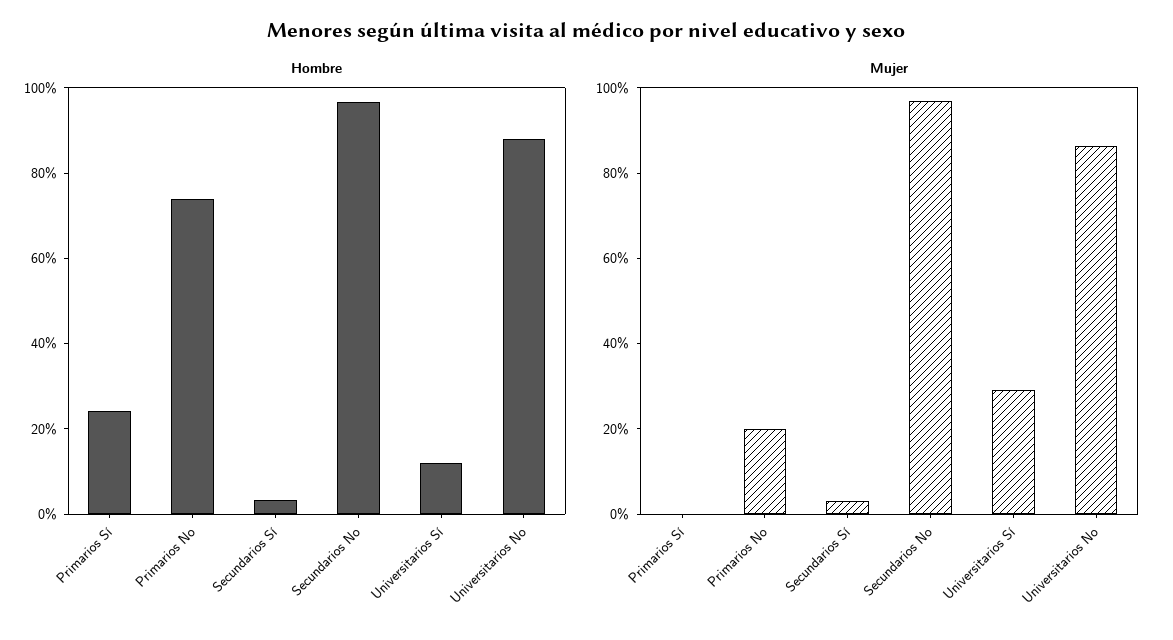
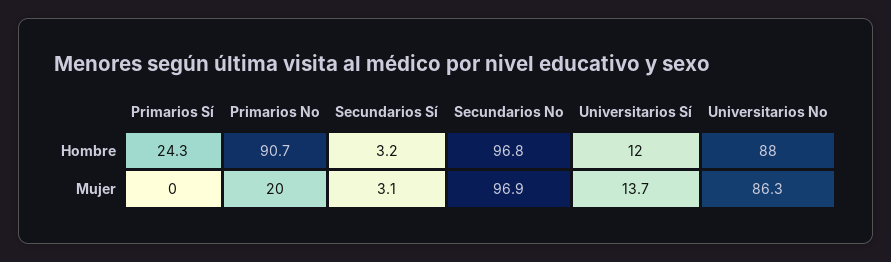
  {
    "Hombre": {
      "Primarios Sí": 24.3,
-     "Primarios No": 75,
+     "Primarios No": 90.7,
      "Secundarios Sí": 3.2,
      "Secundarios No": 96.8,
      "Universitarios Sí": 12,
      "Universitarios No": 88
    },
    "Mujer": {
      "Primarios Sí": 0,
      "Primarios No": 20,
      "Secundarios Sí": 3.1,
      "Secundarios No": 96.9,
-     "Universitarios Sí": 30,
+     "Universitarios Sí": 13.7,
      "Universitarios No": 86.3
    }
  }

